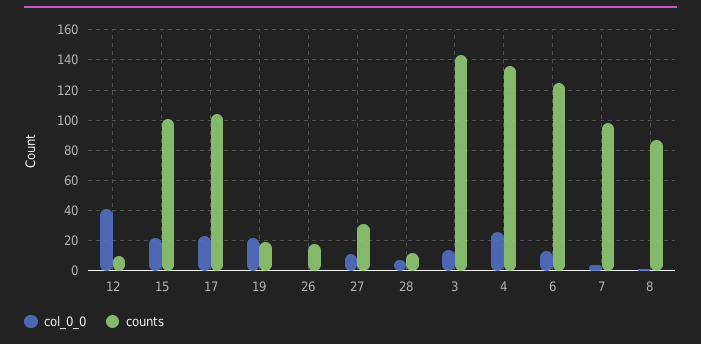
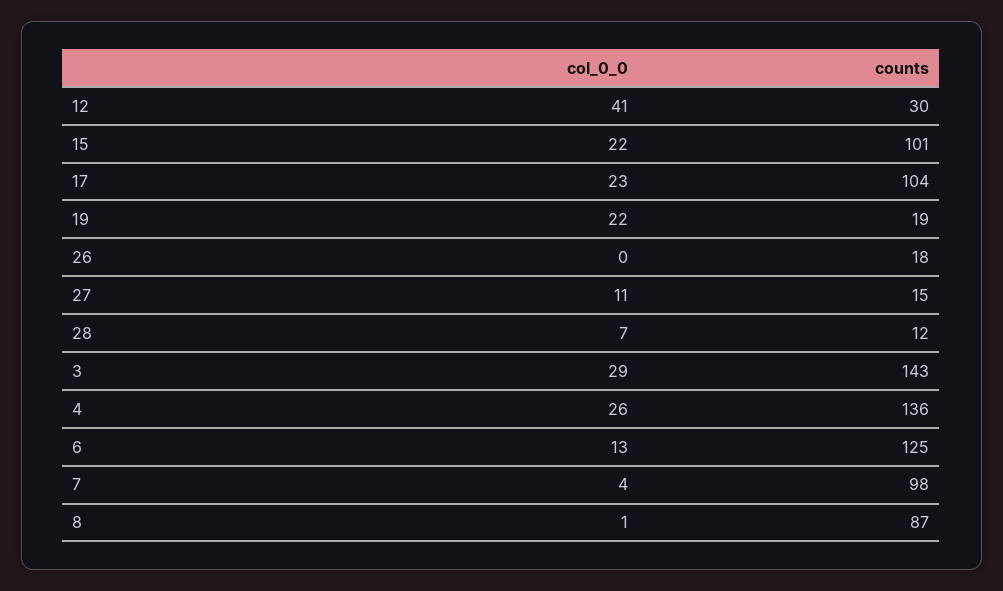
  {
    "col_0_0": {
      "12": 41,
      "15": 22,
      "17": 23,
      "19": 22,
      "26": 0,
      "27": 11,
      "28": 7,
-     "3": 15,
+     "3": 29,
      "4": 26,
      "6": 13,
      "7": 4,
      "8": 1
    },
    "counts": {
-     "12": 10,
+     "12": 30,
      "15": 101,
      "17": 104,
      "19": 19,
      "26": 18,
-     "27": 30,
+     "27": 15,
      "28": 12,
      "3": 143,
      "4": 136,
      "6": 125,
      "7": 98,
      "8": 87
    }
  }

